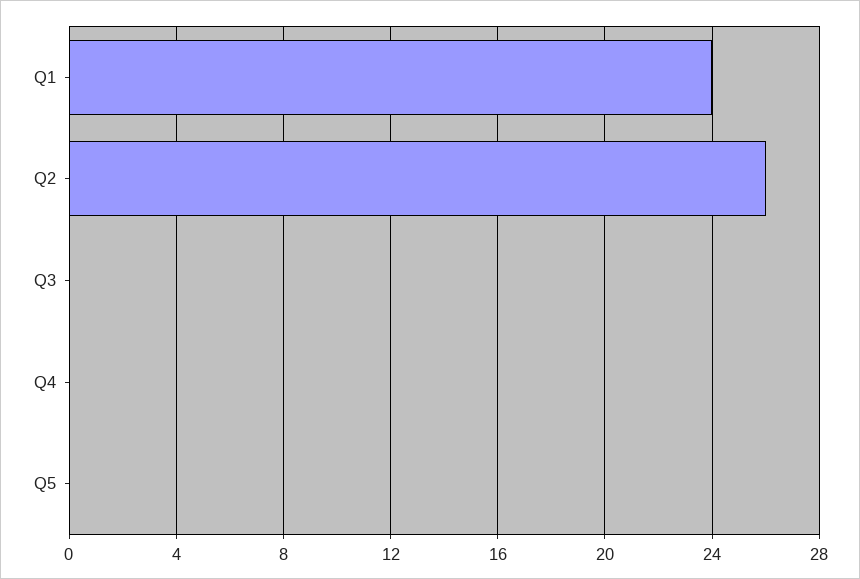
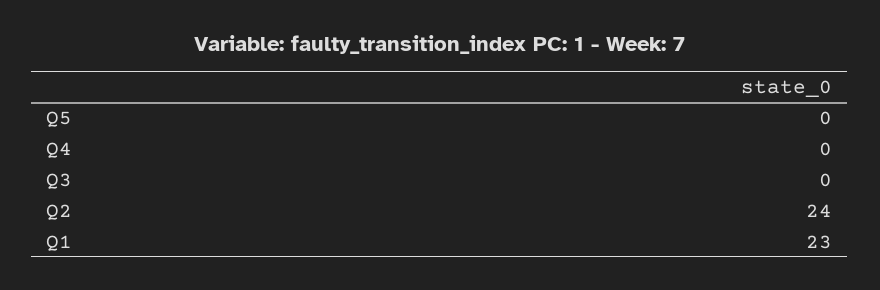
  {
-   "Q1": 24,
+   "Q1": 23,
-   "Q2": 26,
+   "Q2": 24,
    "Q3": 0,
    "Q4": 0,
    "Q5": 0
  }

